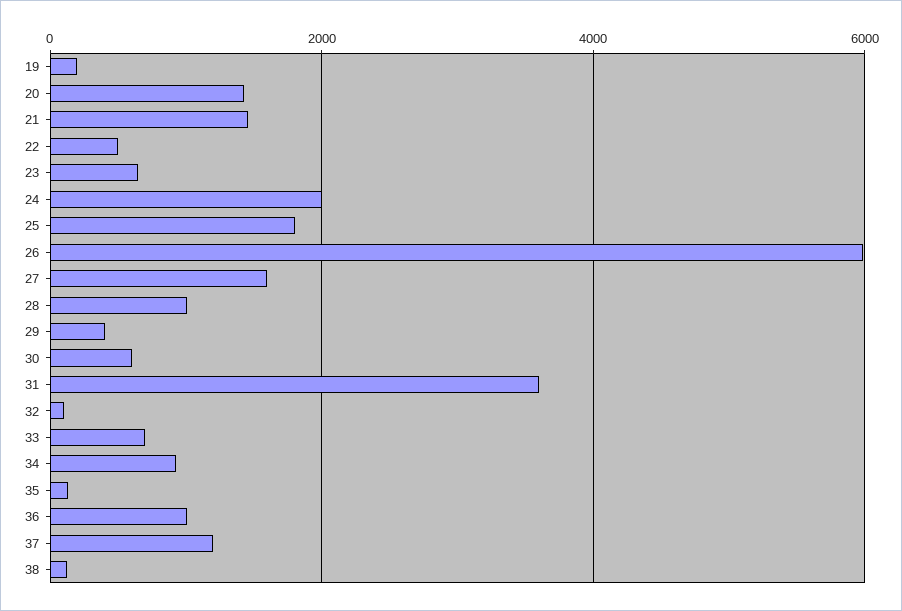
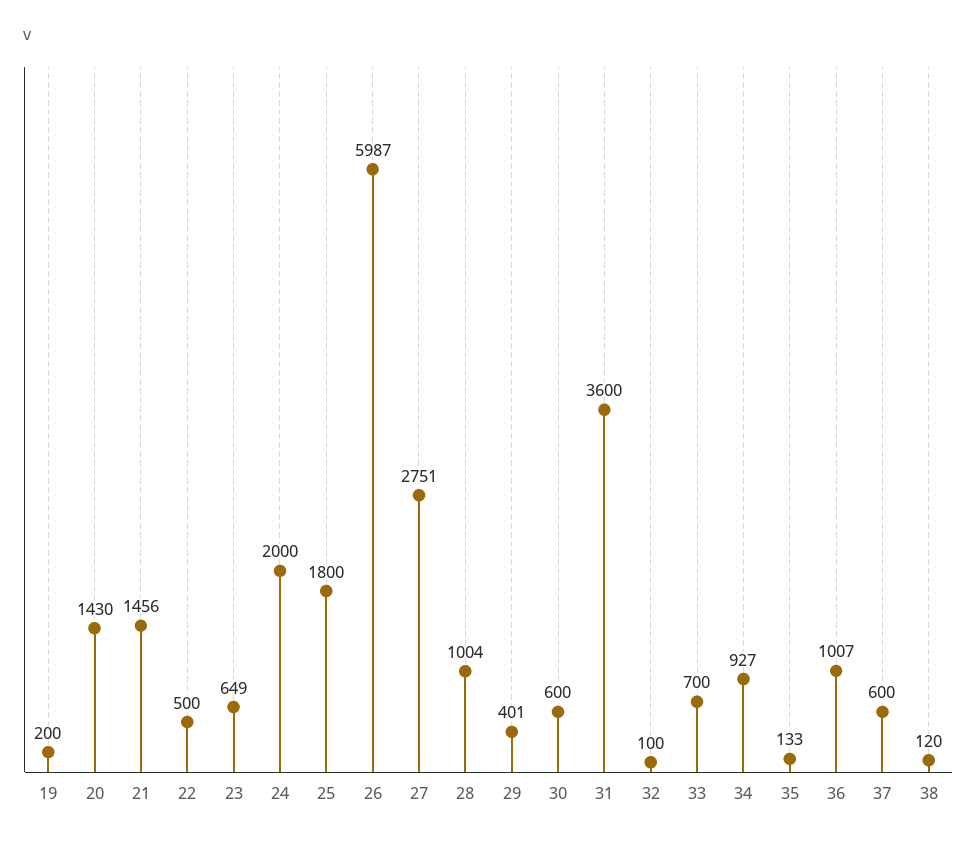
  {
    "19": 200,
    "20": 1430,
    "21": 1456,
    "22": 500,
    "23": 649,
    "24": 2000,
    "25": 1800,
    "26": 5987,
-   "27": 1600,
+   "27": 2751,
    "28": 1004,
    "29": 401,
    "30": 600,
    "31": 3600,
    "32": 100,
    "33": 700,
    "34": 927,
    "35": 133,
    "36": 1007,
-   "37": 1200,
+   "37": 600,
    "38": 120
  }

